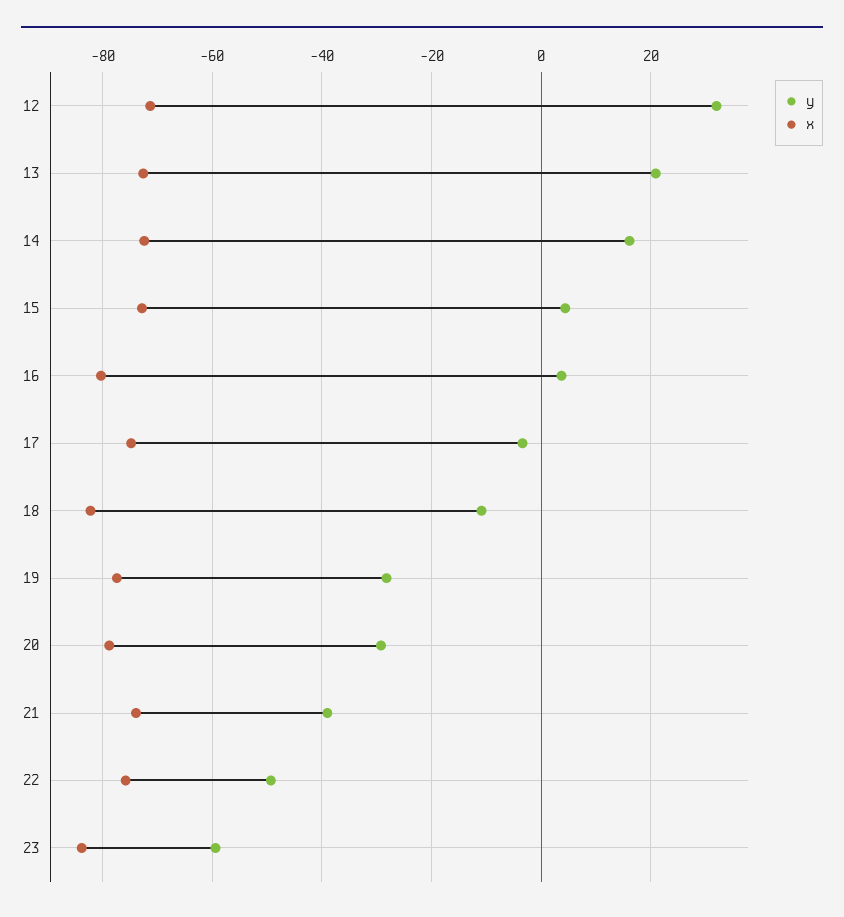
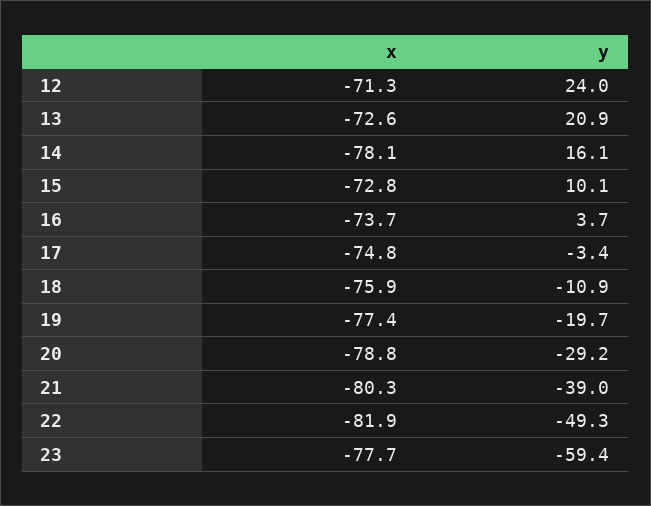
  {
    "y": {
-     "12": 32,
+     "12": 24,
      "13": 20.9,
      "14": 16.1,
-     "15": 4,
+     "15": 10.1,
      "16": 3.7,
      "17": -3.4,
      "18": -10.9,
-     "19": -28,
+     "19": -19.7,
      "20": -29.2,
      "21": -39,
      "22": -49.3,
      "23": -59.4
    },
    "x": {
      "12": -71.3,
      "13": -72.6,
-     "14": -72,
+     "14": -78.1,
      "15": -72.8,
-     "16": -80,
+     "16": -73.7,
      "17": -74.8,
-     "18": -82,
+     "18": -75.9,
      "19": -77.4,
      "20": -78.8,
-     "21": -74,
+     "21": -80.3,
-     "22": -76,
+     "22": -81.9,
-     "23": -84
+     "23": -77.7
    }
  }

